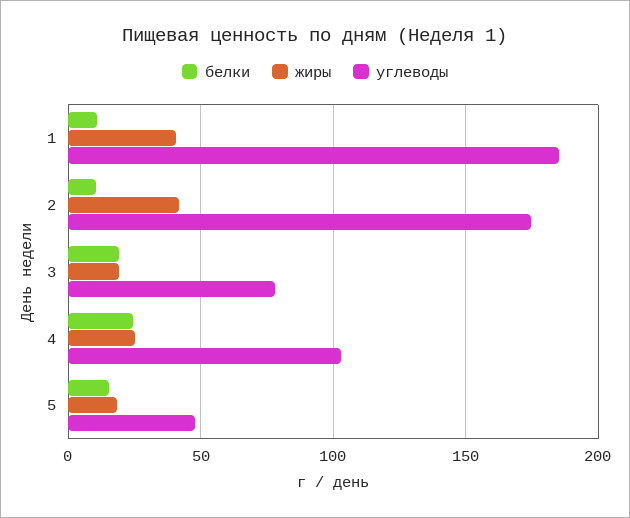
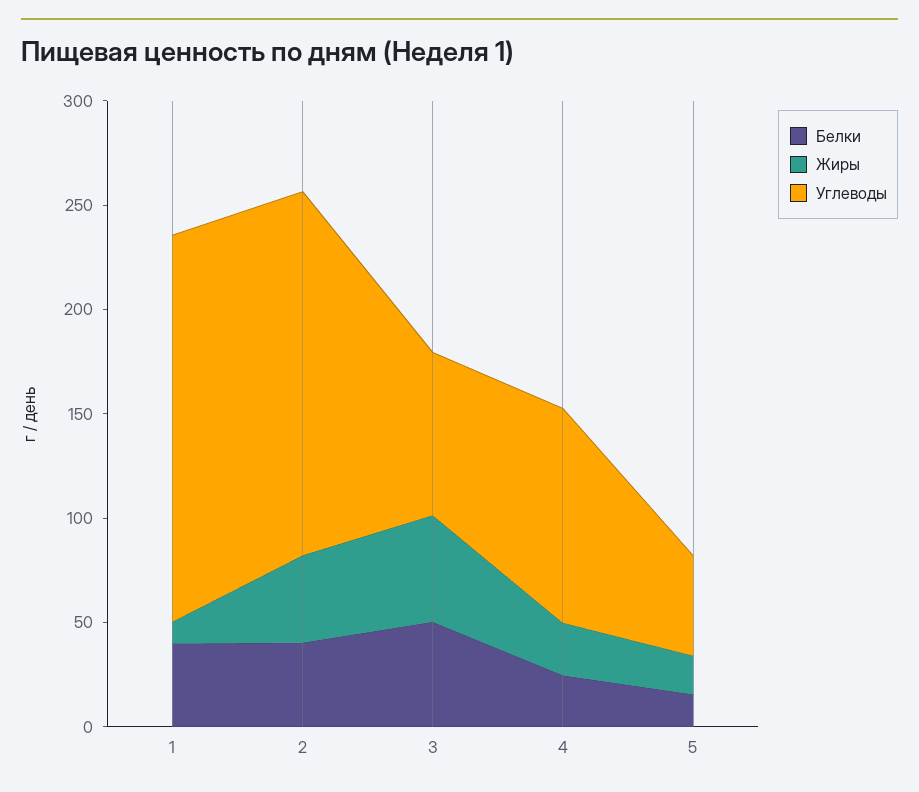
  {
    "белки": {
-     "1": 10,
+     "1": 40,
-     "2": 10,
+     "2": 40,
-     "3": 20,
+     "3": 50,
      "4": 25,
      "5": 15
    },
    "жиры": {
-     "1": 40,
+     "1": 10,
      "2": 40,
-     "3": 20,
+     "3": 50,
      "4": 25,
      "5": 20
    },
    "углеводы": {
      "1": 185,
      "2": 175,
      "3": 80,
      "4": 105,
      "5": 50
    }
  }

